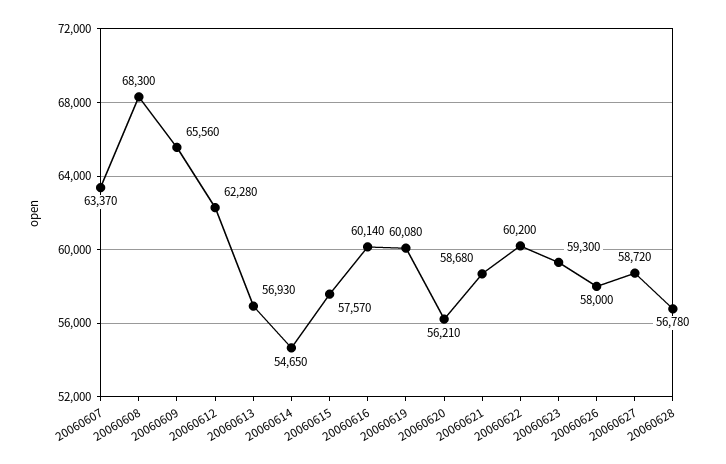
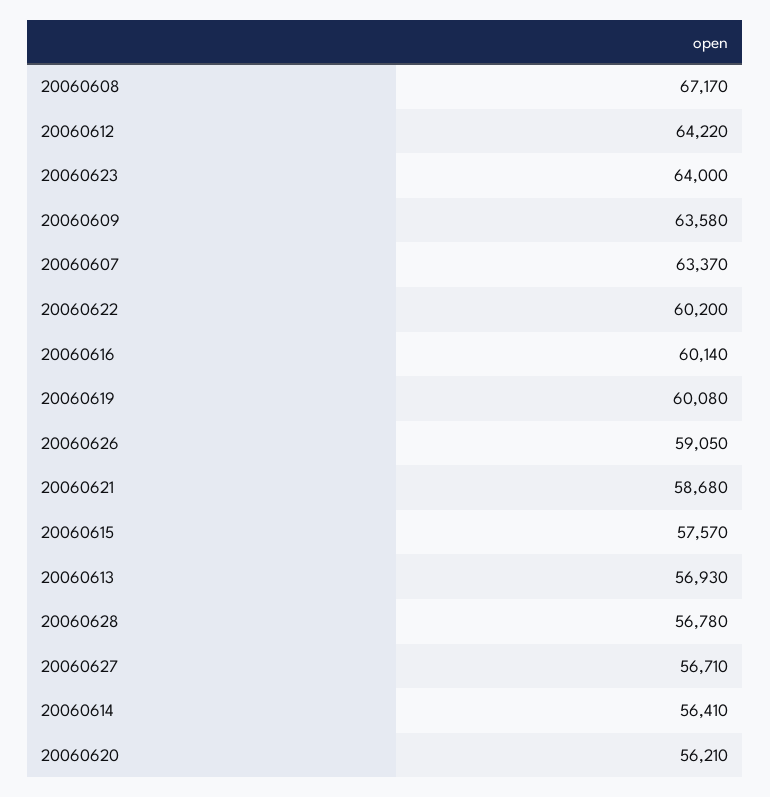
  {
    "20060607": 63370,
-   "20060608": 68300,
+   "20060608": 67170,
-   "20060609": 65560,
+   "20060609": 63580,
-   "20060612": 62280,
+   "20060612": 64220,
    "20060613": 56930,
-   "20060614": 54650,
+   "20060614": 56410,
    "20060615": 57570,
    "20060616": 60140,
    "20060619": 60080,
    "20060620": 56210,
    "20060621": 58680,
    "20060622": 60200,
-   "20060623": 59300,
+   "20060623": 64000,
-   "20060626": 58000,
+   "20060626": 59050,
-   "20060627": 58720,
+   "20060627": 56710,
    "20060628": 56780
  }

